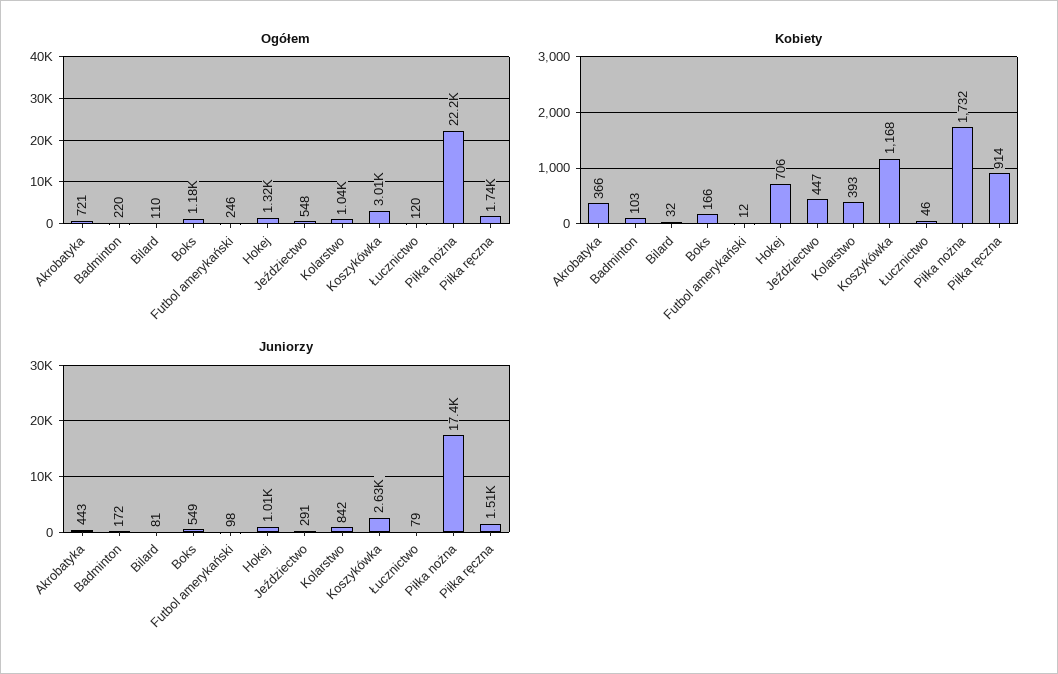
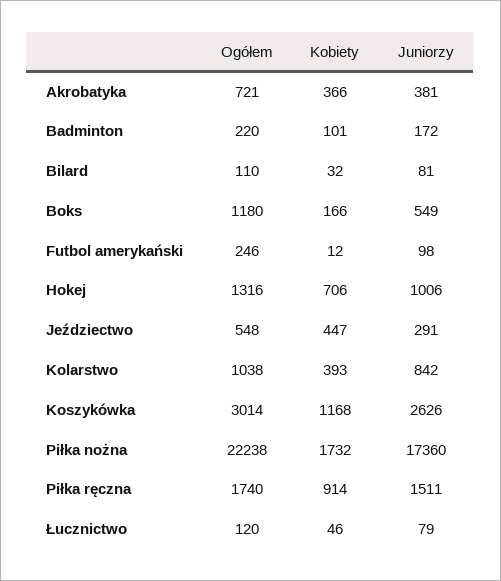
  {
    "Ogółem": {
      "Akrobatyka": 721,
      "Badminton": 220,
      "Bilard": 110,
      "Boks": 1180,
      "Futbol amerykański": 246,
      "Hokej": 1316,
      "Jeździectwo": 548,
      "Kolarstwo": 1038,
      "Koszykówka": 3014,
      "Łucznictwo": 120,
      "Piłka nożna": 22238,
      "Piłka ręczna": 1740
    },
    "Kobiety": {
      "Akrobatyka": 366,
-     "Badminton": 103,
+     "Badminton": 101,
      "Bilard": 32,
      "Boks": 166,
      "Futbol amerykański": 12,
      "Hokej": 706,
      "Jeździectwo": 447,
      "Kolarstwo": 393,
      "Koszykówka": 1168,
      "Łucznictwo": 46,
      "Piłka nożna": 1732,
      "Piłka ręczna": 914
    },
    "Juniorzy": {
-     "Akrobatyka": 443,
+     "Akrobatyka": 381,
      "Badminton": 172,
      "Bilard": 81,
      "Boks": 549,
      "Futbol amerykański": 98,
      "Hokej": 1006,
      "Jeździectwo": 291,
      "Kolarstwo": 842,
      "Koszykówka": 2626,
      "Łucznictwo": 79,
      "Piłka nożna": 17360,
      "Piłka ręczna": 1511
    }
  }

